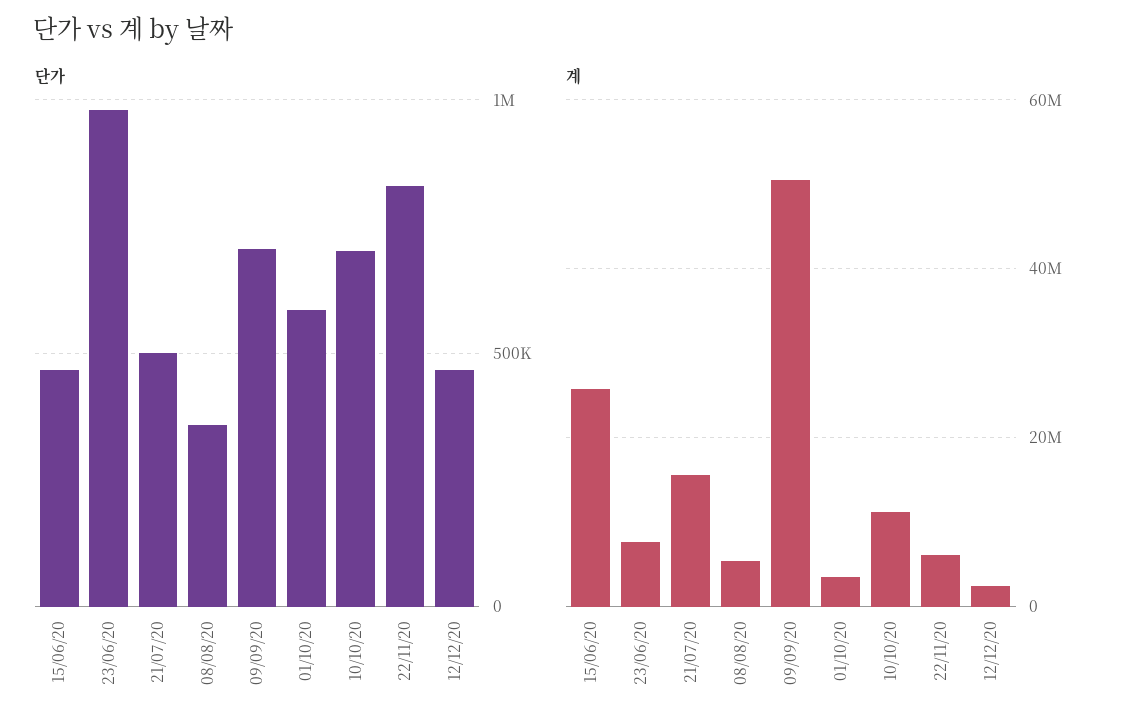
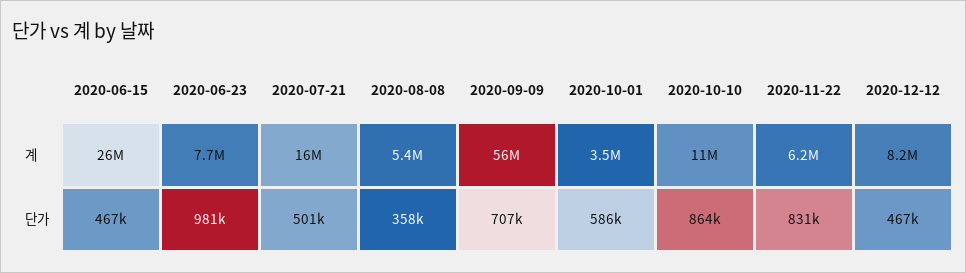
  {
    "단가": {
      "15/06/20": 467000,
      "23/06/20": 981000,
      "21/07/20": 501000,
      "08/08/20": 358000,
      "09/09/20": 707000,
      "01/10/20": 586000,
-     "10/10/20": 700000,
+     "10/10/20": 864000,
      "22/11/20": 831000,
      "12/12/20": 467000
    },
    "계": {
      "15/06/20": 26000000,
      "23/06/20": 7700000,
      "21/07/20": 16000000,
      "08/08/20": 5400000,
-     "09/09/20": 50000000,
+     "09/09/20": 56000000,
      "01/10/20": 3500000,
      "10/10/20": 11000000,
      "22/11/20": 6200000,
-     "12/12/20": 2000000
+     "12/12/20": 8200000
    }
  }

